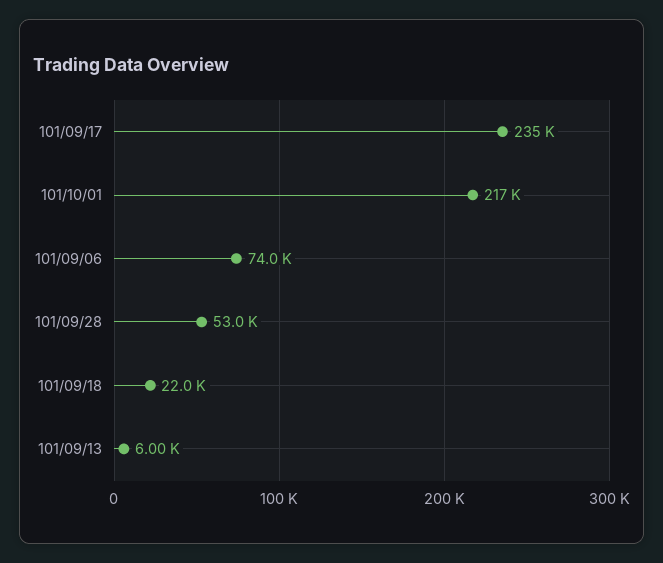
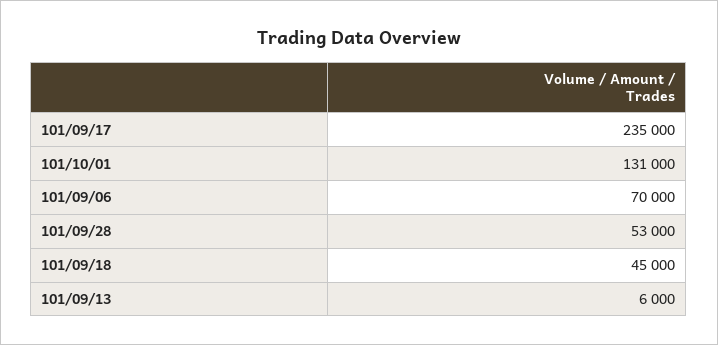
  {
    "101/09/17": 235000,
-   "101/10/01": 217000,
+   "101/10/01": 131000,
-   "101/09/06": 74000,
+   "101/09/06": 70000,
    "101/09/28": 53000,
-   "101/09/18": 22000,
+   "101/09/18": 45000,
    "101/09/13": 6000
  }

